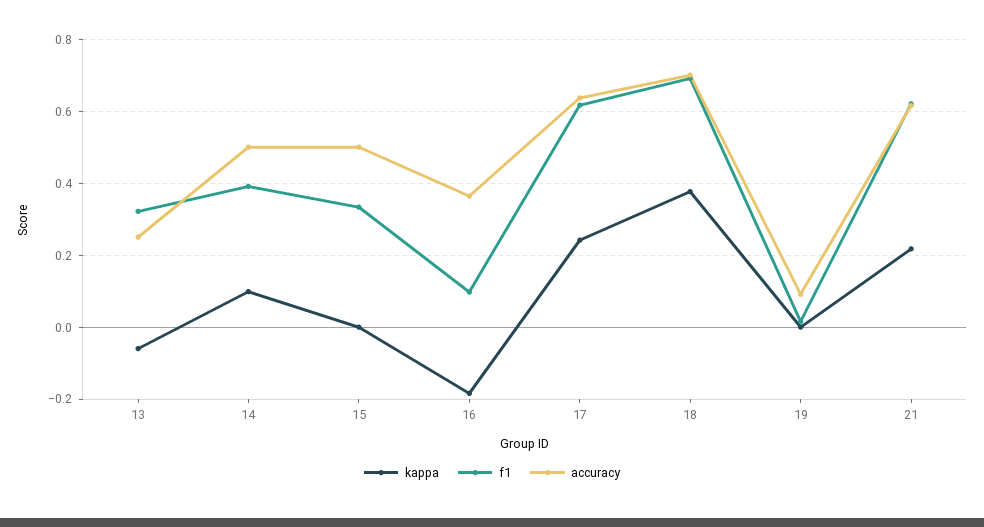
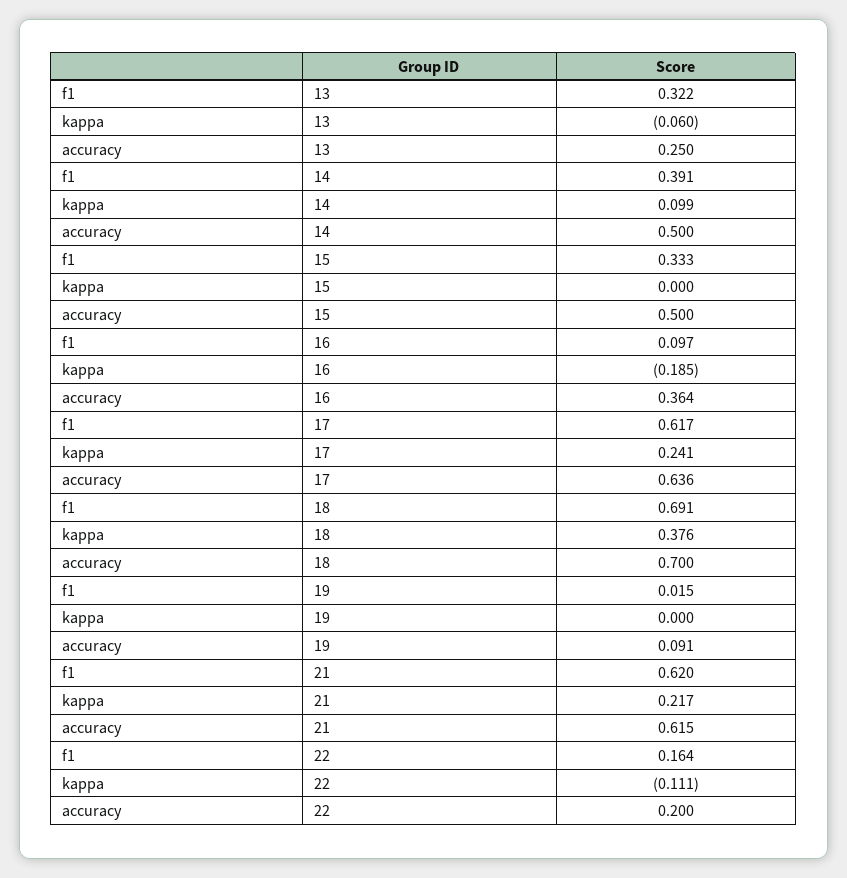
  {
    "kappa": {
      "13": -0.06,
      "14": 0.099,
      "15": 0,
      "16": -0.185,
      "17": 0.241,
      "18": 0.376,
      "19": 0,
-     "21": 0.217
+     "21": 0.217,
+     "22": -0.111
    },
    "f1": {
      "13": 0.322,
      "14": 0.391,
      "15": 0.333,
      "16": 0.097,
      "17": 0.617,
      "18": 0.691,
      "19": 0.015,
-     "21": 0.62
+     "21": 0.62,
+     "22": 0.164
    },
    "accuracy": {
      "13": 0.25,
      "14": 0.5,
      "15": 0.5,
      "16": 0.364,
      "17": 0.636,
      "18": 0.7,
      "19": 0.091,
-     "21": 0.615
+     "21": 0.615,
+     "22": 0.2
    }
  }

